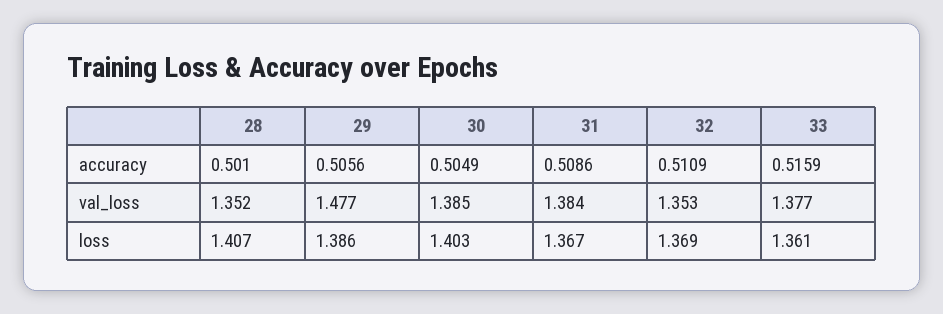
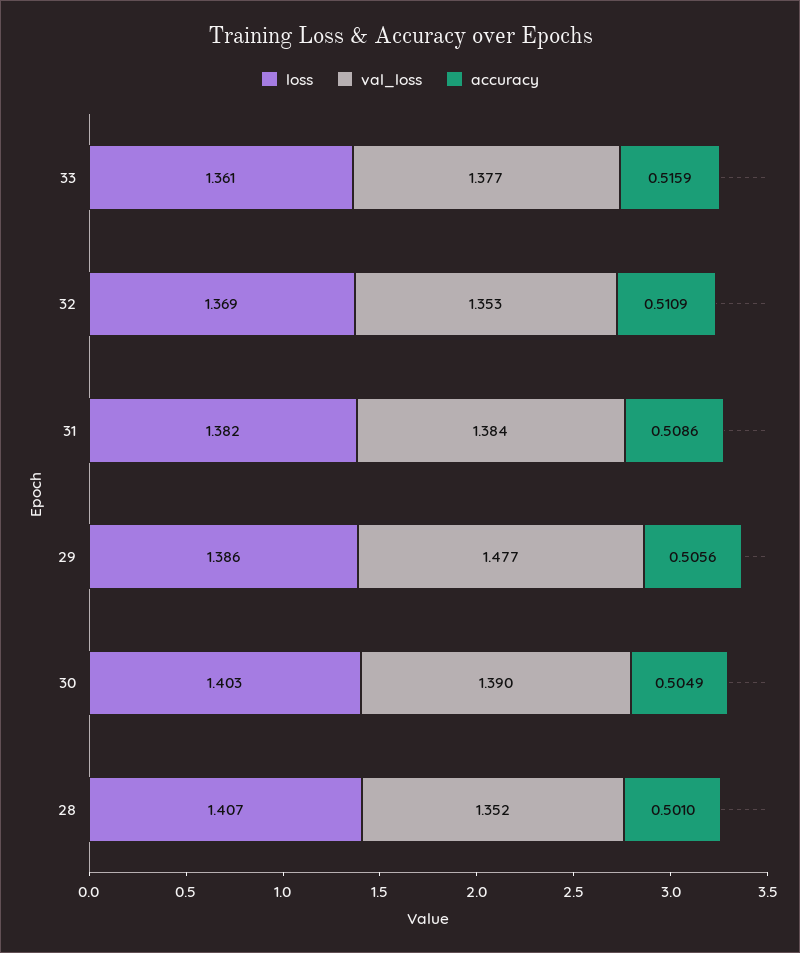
  {
    "accuracy": {
      "28": 0.501,
      "29": 0.5056,
      "30": 0.5049,
      "31": 0.5086,
      "32": 0.5109,
      "33": 0.5159
    },
    "val_loss": {
      "28": 1.352,
      "29": 1.477,
-     "30": 1.385,
+     "30": 1.39,
      "31": 1.384,
      "32": 1.353,
      "33": 1.377
    },
    "loss": {
      "28": 1.407,
      "29": 1.386,
      "30": 1.403,
-     "31": 1.367,
+     "31": 1.382,
      "32": 1.369,
      "33": 1.361
    }
  }

